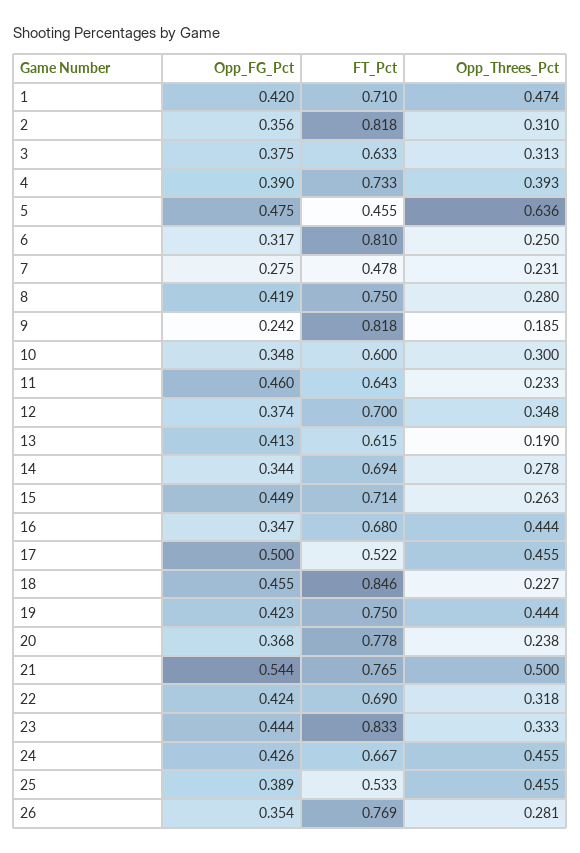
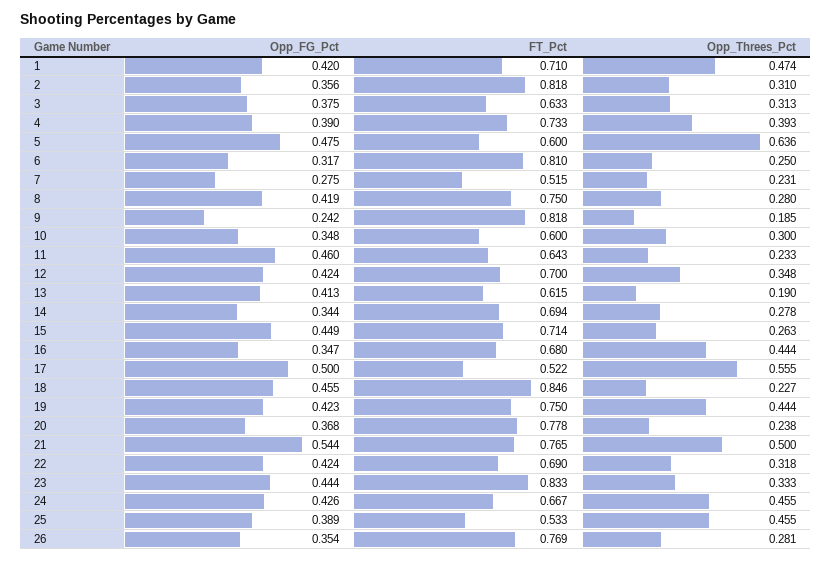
  {
    "Opp_FG_Pct": {
      "1": 0.42,
      "2": 0.356,
      "3": 0.375,
      "4": 0.39,
      "5": 0.475,
      "6": 0.317,
      "7": 0.275,
      "8": 0.419,
      "9": 0.242,
      "10": 0.348,
      "11": 0.46,
-     "12": 0.374,
+     "12": 0.424,
      "13": 0.413,
      "14": 0.344,
      "15": 0.449,
      "16": 0.347,
      "17": 0.5,
      "18": 0.455,
      "19": 0.423,
      "20": 0.368,
      "21": 0.544,
      "22": 0.424,
      "23": 0.444,
      "24": 0.426,
      "25": 0.389,
      "26": 0.354
    },
    "FT_Pct": {
      "1": 0.71,
      "2": 0.818,
      "3": 0.633,
      "4": 0.733,
-     "5": 0.455,
+     "5": 0.6,
      "6": 0.81,
-     "7": 0.478,
+     "7": 0.515,
      "8": 0.75,
      "9": 0.818,
      "10": 0.6,
      "11": 0.643,
      "12": 0.7,
      "13": 0.615,
      "14": 0.694,
      "15": 0.714,
      "16": 0.68,
      "17": 0.522,
      "18": 0.846,
      "19": 0.75,
      "20": 0.778,
      "21": 0.765,
      "22": 0.69,
      "23": 0.833,
      "24": 0.667,
      "25": 0.533,
      "26": 0.769
    },
    "Opp_Threes_Pct": {
      "1": 0.474,
      "2": 0.31,
      "3": 0.313,
      "4": 0.393,
      "5": 0.636,
      "6": 0.25,
      "7": 0.231,
      "8": 0.28,
      "9": 0.185,
      "10": 0.3,
      "11": 0.233,
      "12": 0.348,
      "13": 0.19,
      "14": 0.278,
      "15": 0.263,
      "16": 0.444,
-     "17": 0.455,
+     "17": 0.555,
      "18": 0.227,
      "19": 0.444,
      "20": 0.238,
      "21": 0.5,
      "22": 0.318,
      "23": 0.333,
      "24": 0.455,
      "25": 0.455,
      "26": 0.281
    }
  }

